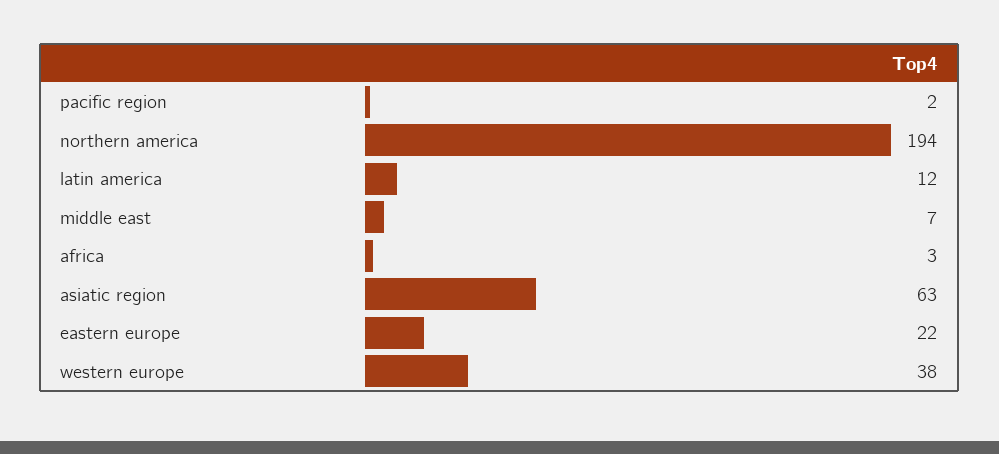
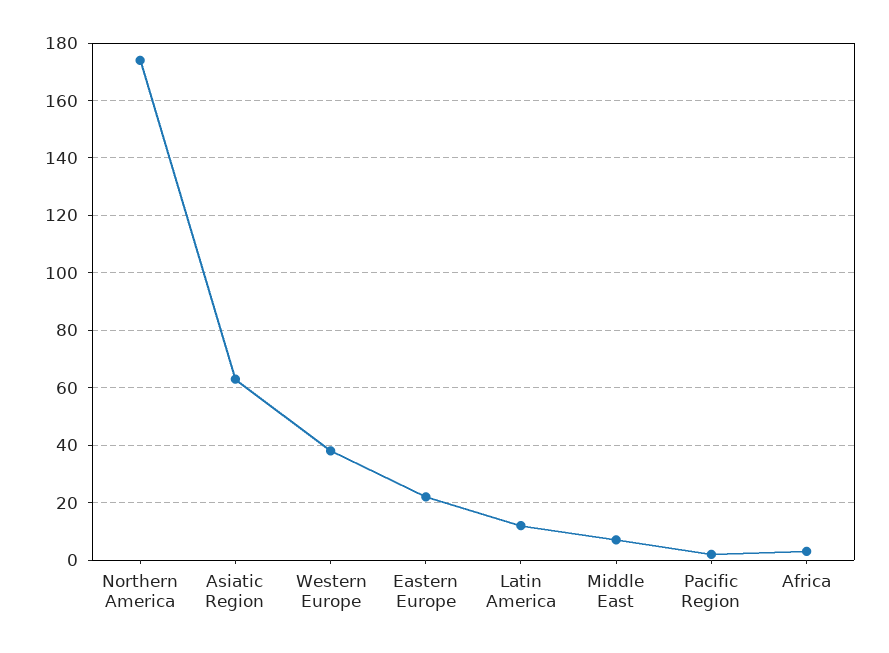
  {
    "pacific region": 2,
-   "northern america": 194,
+   "northern america": 175,
    "latin america": 12,
    "middle east": 7,
    "africa": 3,
    "asiatic region": 63,
    "eastern europe": 22,
    "western europe": 38
  }

